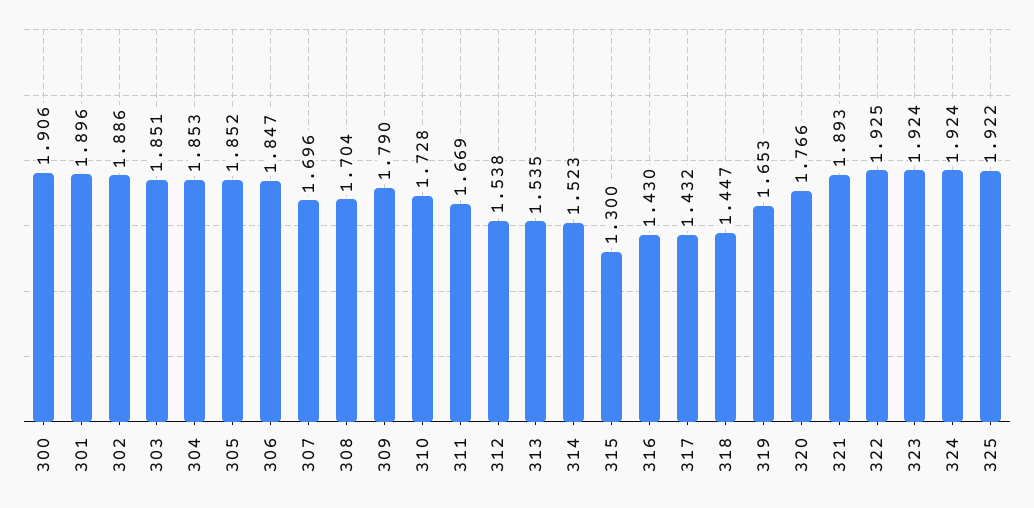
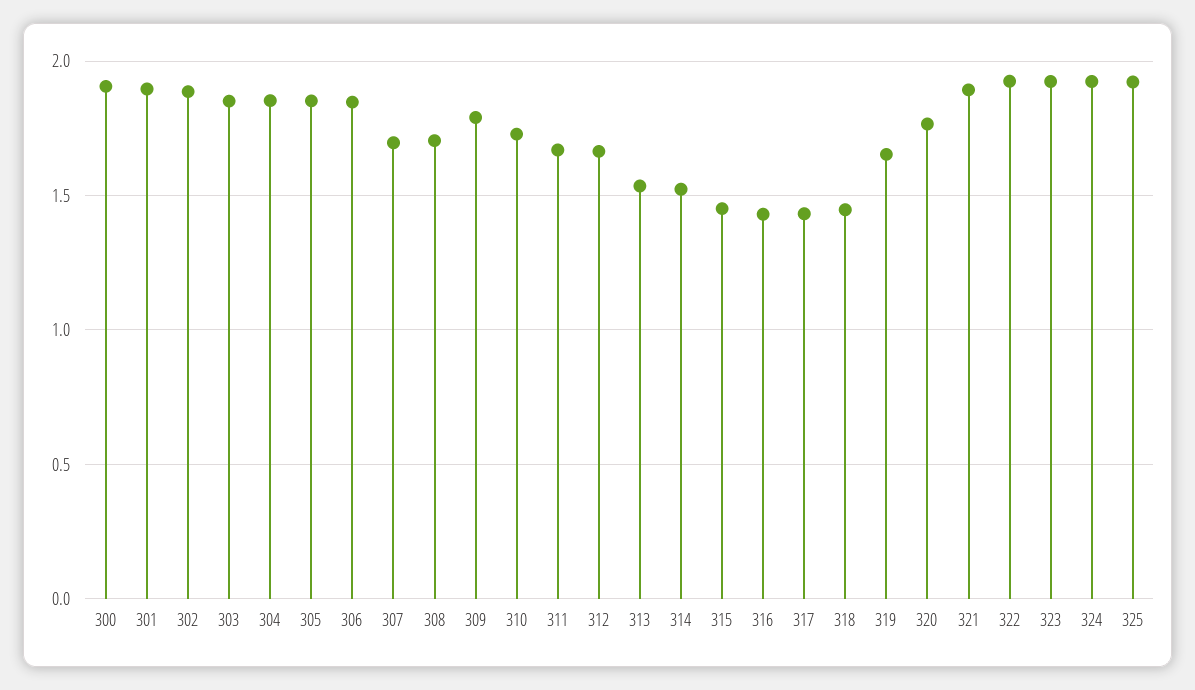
  {
    "300": 1.906,
    "301": 1.896,
    "302": 1.886,
    "303": 1.851,
    "304": 1.853,
    "305": 1.852,
    "306": 1.847,
    "307": 1.696,
    "308": 1.704,
    "309": 1.79,
    "310": 1.728,
    "311": 1.669,
-   "312": 1.538,
+   "312": 1.65,
    "313": 1.535,
    "314": 1.523,
-   "315": 1.3,
+   "315": 1.45,
    "316": 1.43,
    "317": 1.432,
    "318": 1.447,
    "319": 1.653,
    "320": 1.766,
    "321": 1.893,
    "322": 1.925,
    "323": 1.924,
    "324": 1.924,
    "325": 1.922
  }

